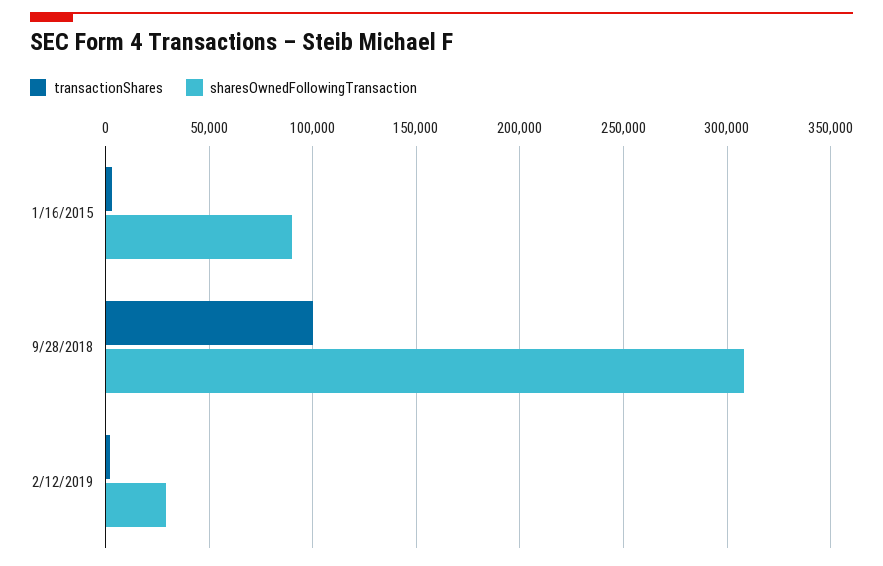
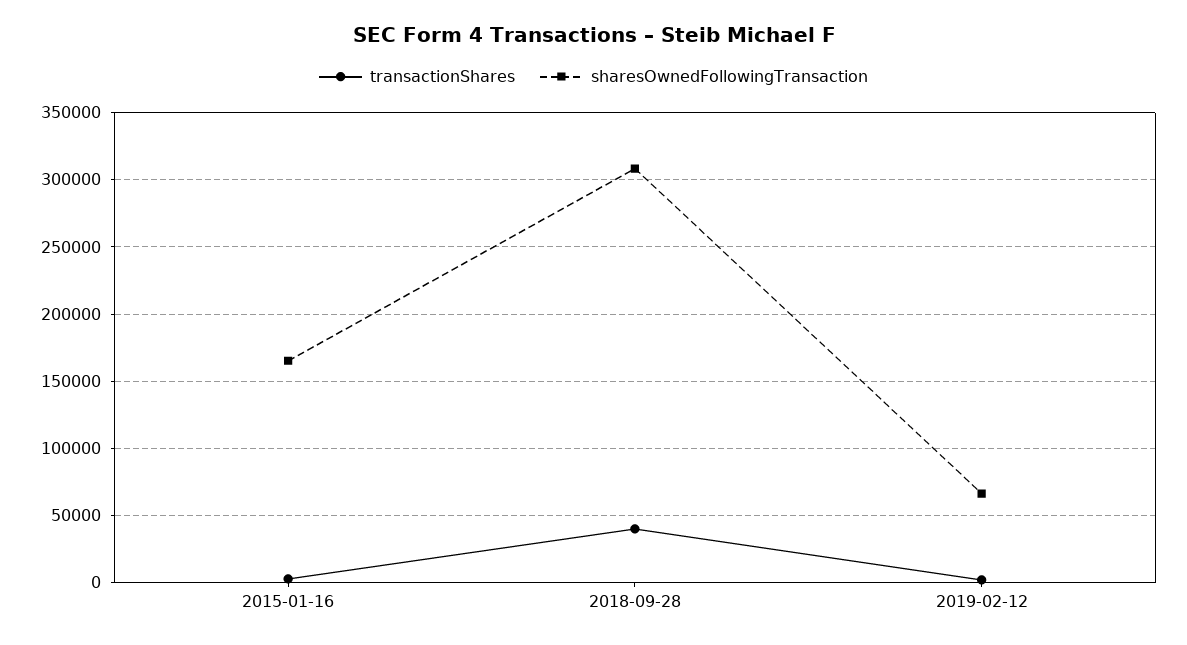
  {
    "transactionShares": {
      "1/16/2015": 5000,
-     "9/28/2018": 100000,
+     "9/28/2018": 40000,
      "2/12/2019": 0
    },
    "sharesOwnedFollowingTransaction": {
-     "1/16/2015": 90000,
+     "1/16/2015": 165000,
      "9/28/2018": 310000,
-     "2/12/2019": 30000
+     "2/12/2019": 65000
    }
  }

